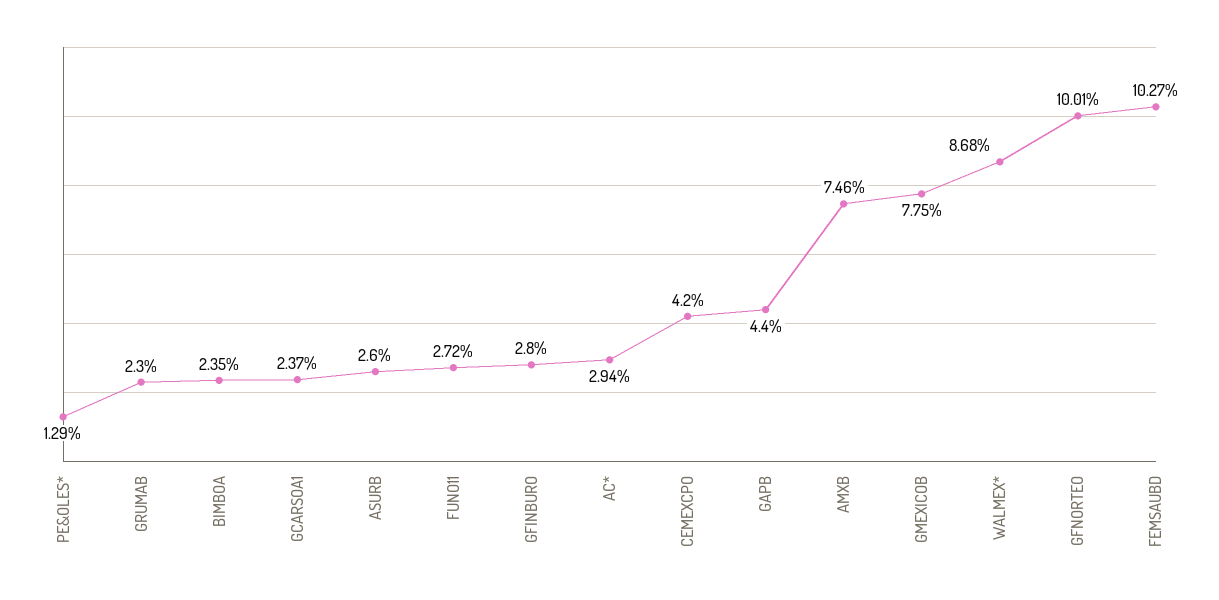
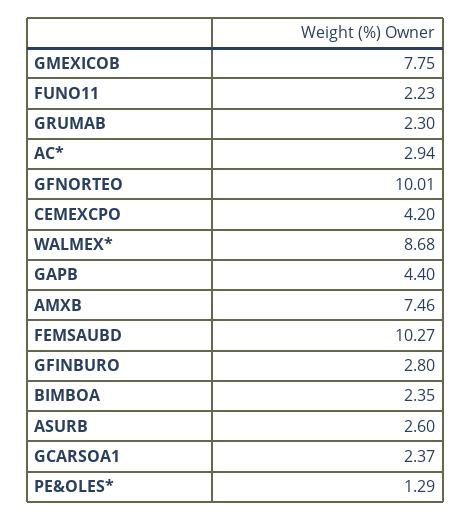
  {
    "PE&OLES*": 1.29,
    "GRUMAB": 2.3,
    "BIMBOA": 2.35,
    "GCARSOA1": 2.37,
    "ASURB": 2.6,
-   "FUNO11": 2.72,
+   "FUNO11": 2.23,
    "GFINBURO": 2.8,
    "AC*": 2.94,
    "CEMEXCPO": 4.2,
    "GAPB": 4.4,
    "AMXB": 7.46,
    "GMEXICOB": 7.75,
    "WALMEX*": 8.68,
    "GFNORTEO": 10.01,
    "FEMSAUBD": 10.27
  }

